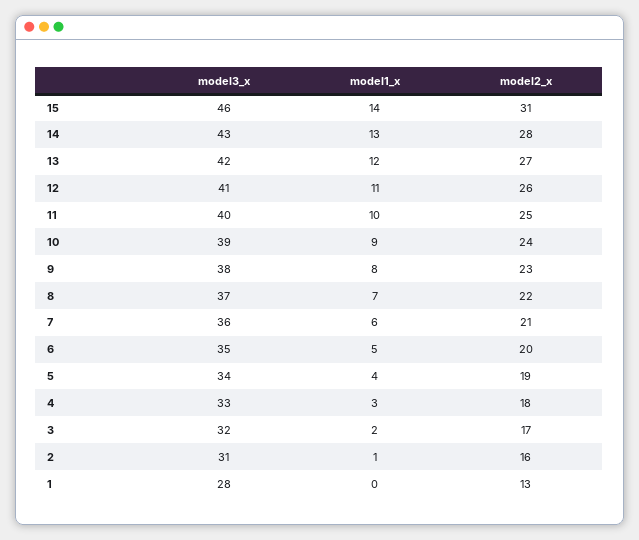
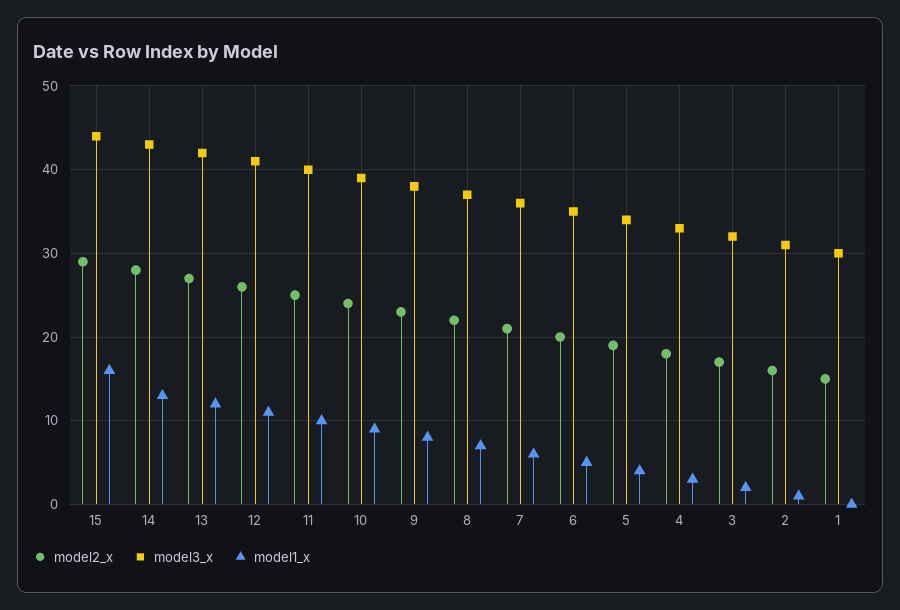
  {
    "model3_x": {
-     "15": 46,
+     "15": 44,
      "14": 43,
      "13": 42,
      "12": 41,
      "11": 40,
      "10": 39,
      "9": 38,
      "8": 37,
      "7": 36,
      "6": 35,
      "5": 34,
      "4": 33,
      "3": 32,
      "2": 31,
-     "1": 28
+     "1": 30
    },
    "model1_x": {
-     "15": 14,
+     "15": 16,
      "14": 13,
      "13": 12,
      "12": 11,
      "11": 10,
      "10": 9,
      "9": 8,
      "8": 7,
      "7": 6,
      "6": 5,
      "5": 4,
      "4": 3,
      "3": 2,
      "2": 1,
      "1": 0
    },
    "model2_x": {
-     "15": 31,
+     "15": 29,
      "14": 28,
      "13": 27,
      "12": 26,
      "11": 25,
      "10": 24,
      "9": 23,
      "8": 22,
      "7": 21,
      "6": 20,
      "5": 19,
      "4": 18,
      "3": 17,
      "2": 16,
-     "1": 13
+     "1": 15
    }
  }

